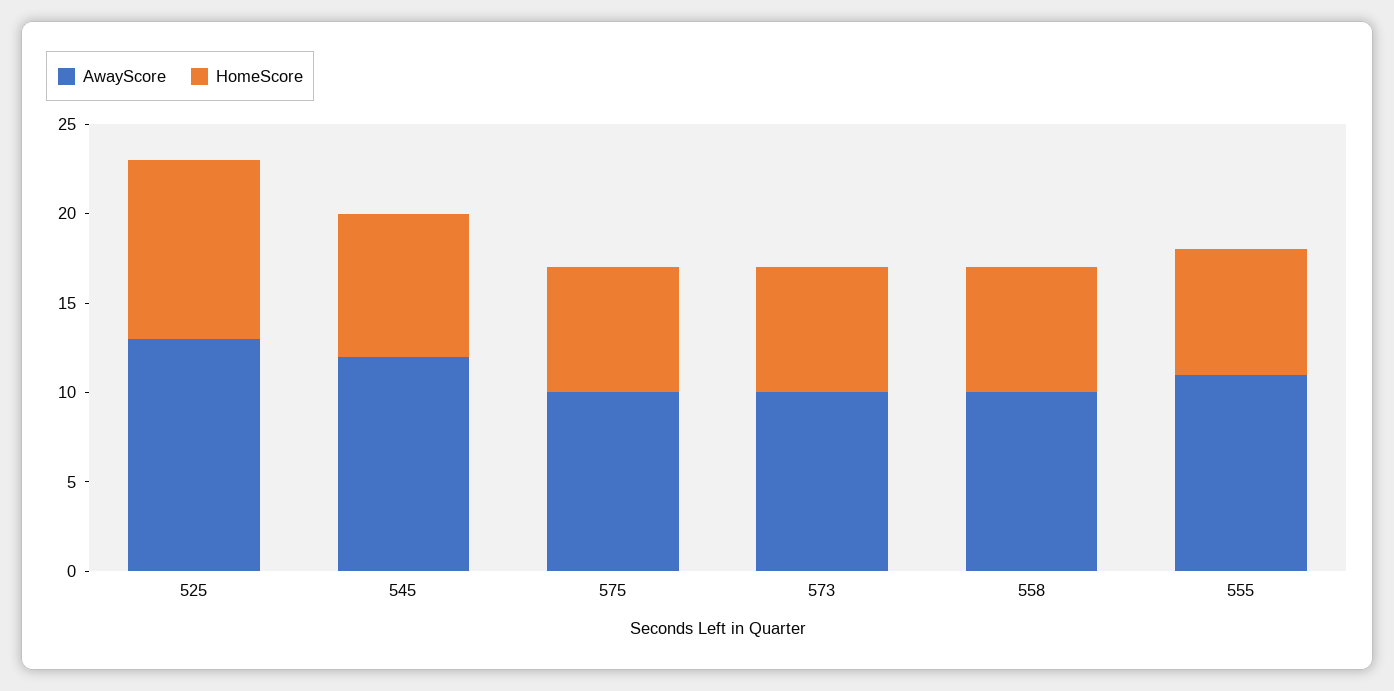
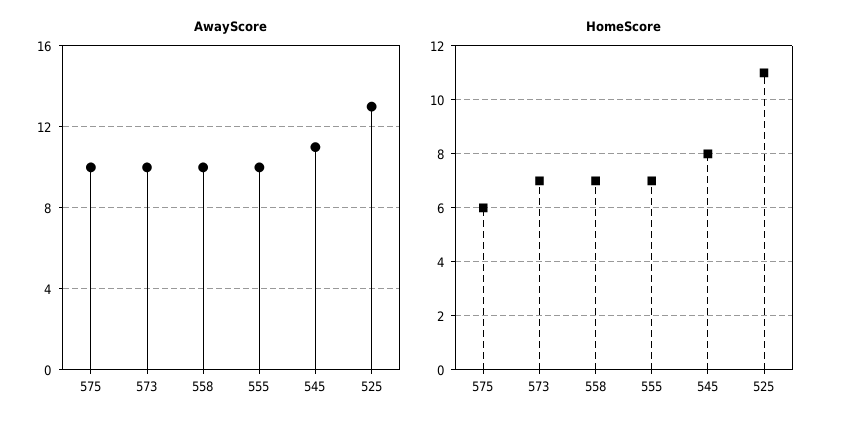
  {
    "AwayScore": {
      "525": 13,
-     "545": 12,
+     "545": 11,
      "575": 10,
      "573": 10,
      "558": 10,
-     "555": 11
+     "555": 10
    },
    "HomeScore": {
-     "525": 10,
+     "525": 11,
      "545": 8,
-     "575": 7,
+     "575": 6,
      "573": 7,
      "558": 7,
      "555": 7
    }
  }

